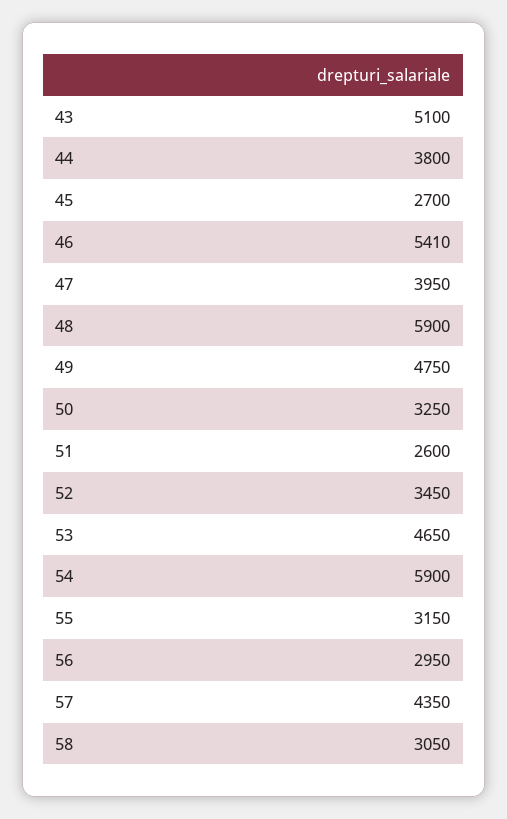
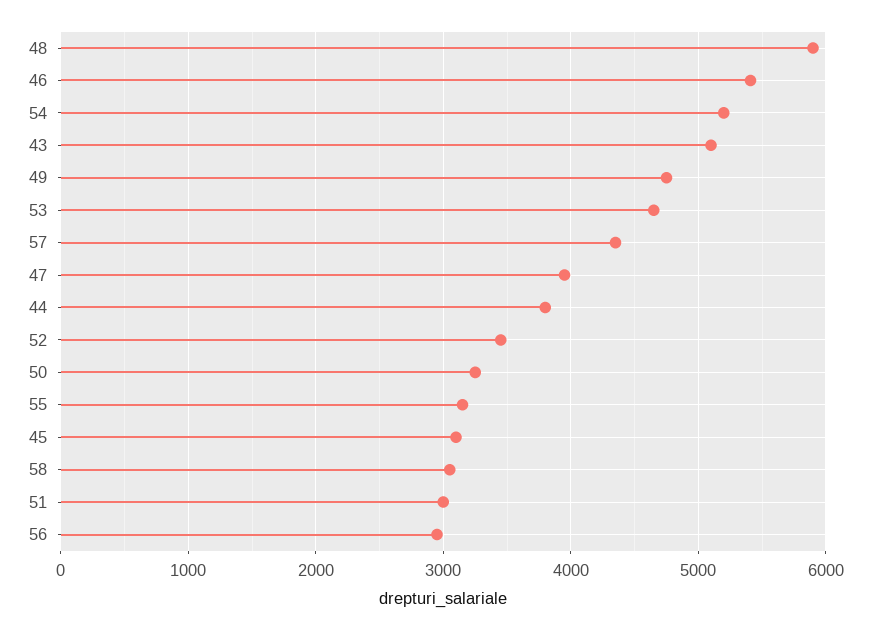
  {
    "43": 5100,
    "44": 3800,
-   "45": 2700,
+   "45": 3100,
    "46": 5410,
    "47": 3950,
    "48": 5900,
    "49": 4750,
    "50": 3250,
-   "51": 2600,
+   "51": 3000,
    "52": 3450,
    "53": 4650,
-   "54": 5900,
+   "54": 5200,
    "55": 3150,
    "56": 2950,
    "57": 4350,
    "58": 3050
  }

